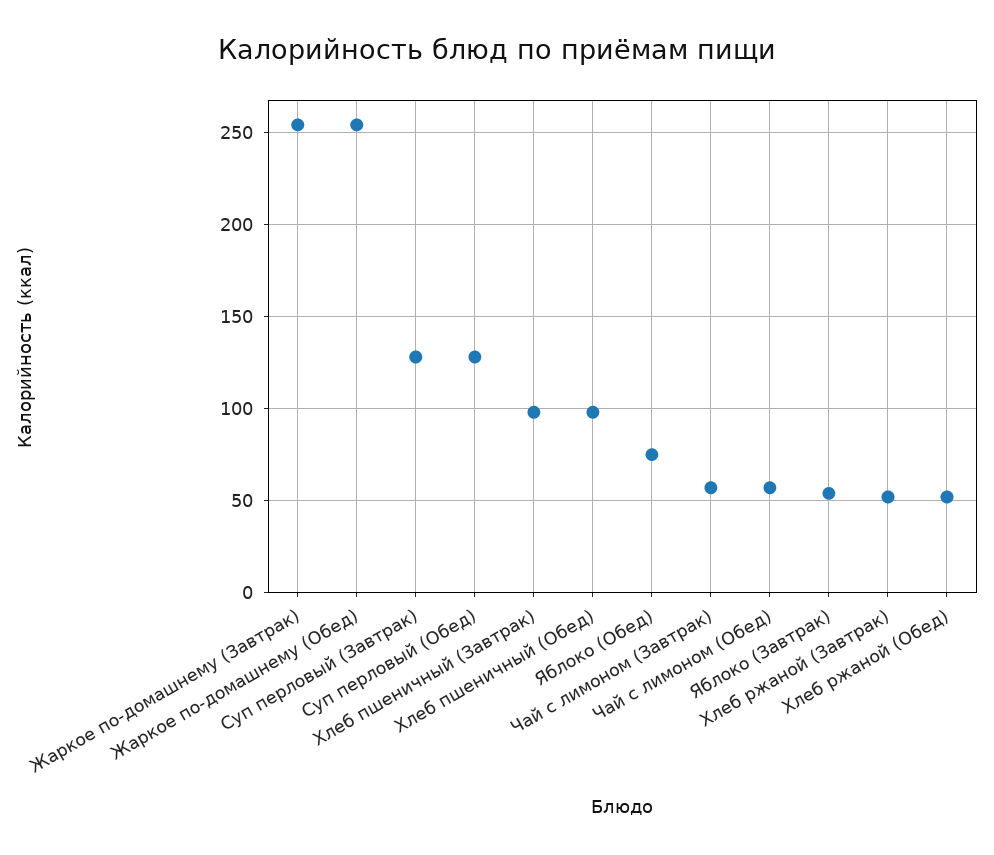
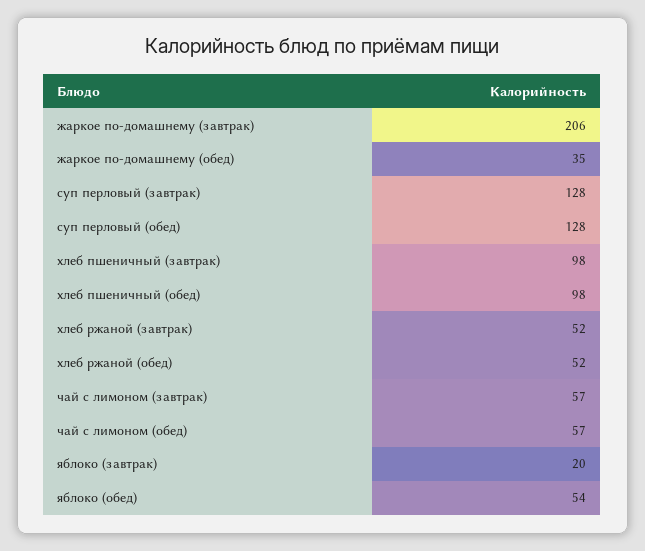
  {
-   "Жаркое по-домашнему (Завтрак)": 255,
+   "Жаркое по-домашнему (Завтрак)": 206,
-   "Жаркое по-домашнему (Обед)": 255,
+   "Жаркое по-домашнему (Обед)": 35,
    "Суп перловый (Завтрак)": 128,
    "Суп перловый (Обед)": 128,
    "Хлеб пшеничный (Завтрак)": 98,
    "Хлеб пшеничный (Обед)": 98,
-   "Яблоко (Обед)": 75,
+   "Яблоко (Обед)": 54,
    "Чай с лимоном (Завтрак)": 57,
    "Чай с лимоном (Обед)": 57,
-   "Яблоко (Завтрак)": 55,
+   "Яблоко (Завтрак)": 20,
    "Хлеб ржаной (Завтрак)": 52,
    "Хлеб ржаной (Обед)": 52
  }

